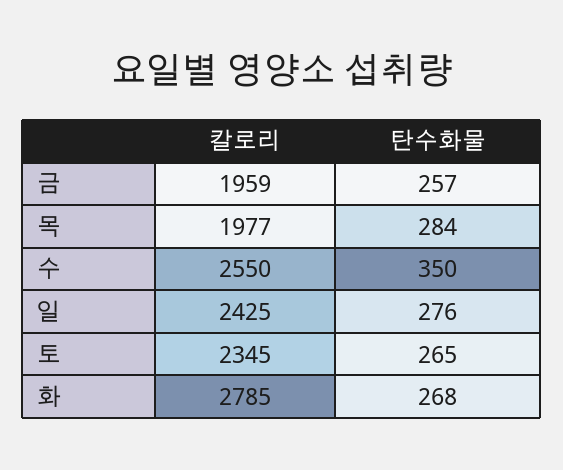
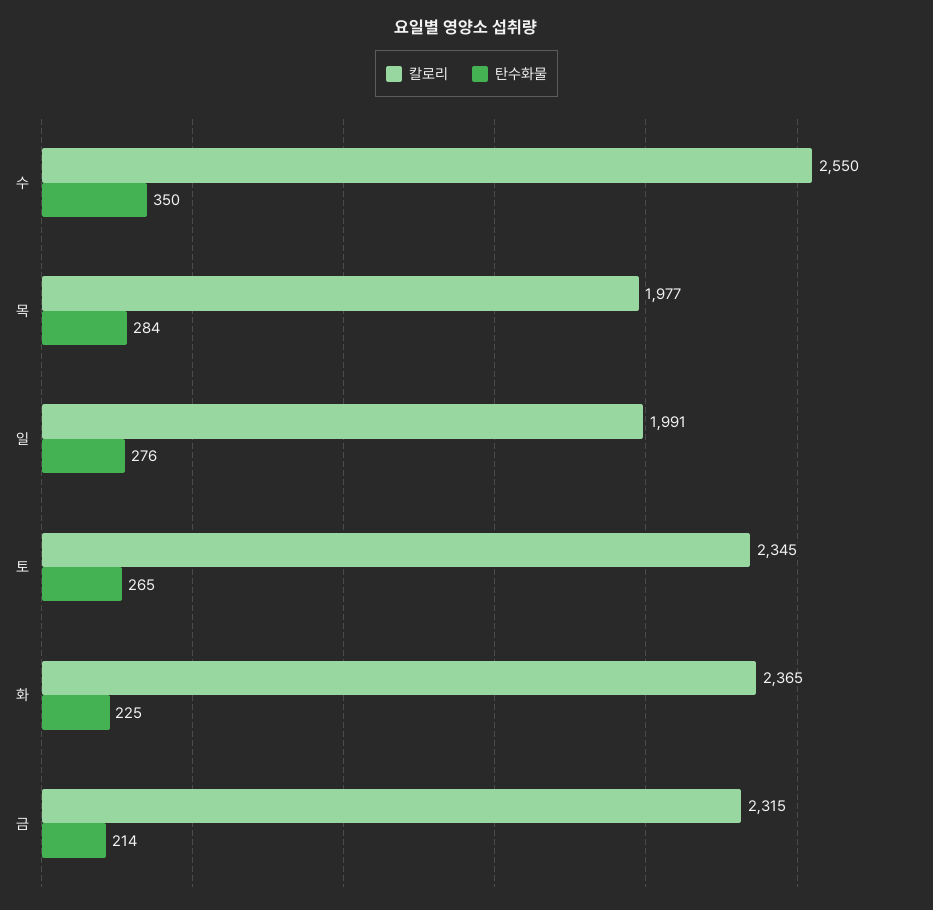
  {
    "칼로리": {
-     "금": 1959,
+     "금": 2315,
      "목": 1977,
      "수": 2550,
-     "일": 2425,
+     "일": 1991,
      "토": 2345,
-     "화": 2785
+     "화": 2365
    },
    "탄수화물": {
-     "금": 257,
+     "금": 214,
      "목": 284,
      "수": 350,
      "일": 276,
      "토": 265,
-     "화": 268
+     "화": 225
    }
  }

